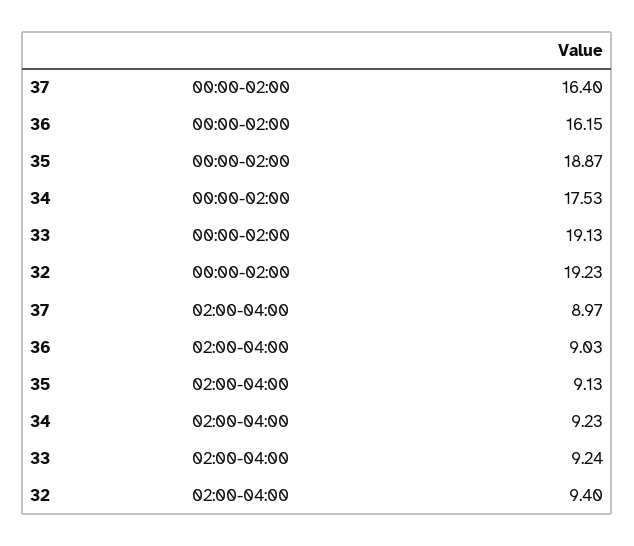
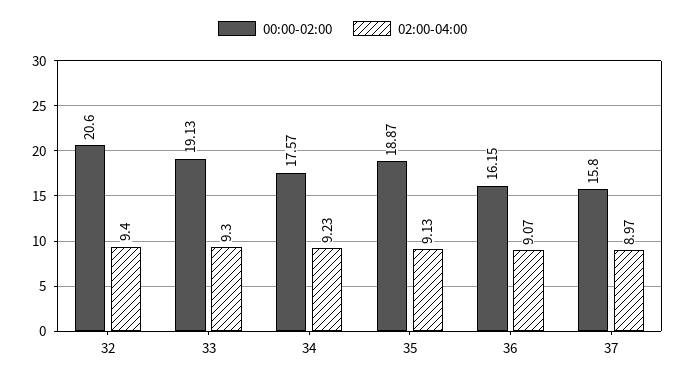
  {
    "00:00-02:00": {
-     "37": 16.4,
+     "37": 15.8,
      "36": 16.15,
      "35": 18.87,
-     "34": 17.53,
+     "34": 17.57,
      "33": 19.13,
-     "32": 19.23
+     "32": 20.6
    },
    "02:00-04:00": {
      "37": 8.97,
-     "36": 9.03,
+     "36": 9.07,
      "35": 9.13,
      "34": 9.23,
-     "33": 9.24,
+     "33": 9.3,
      "32": 9.4
    }
  }

